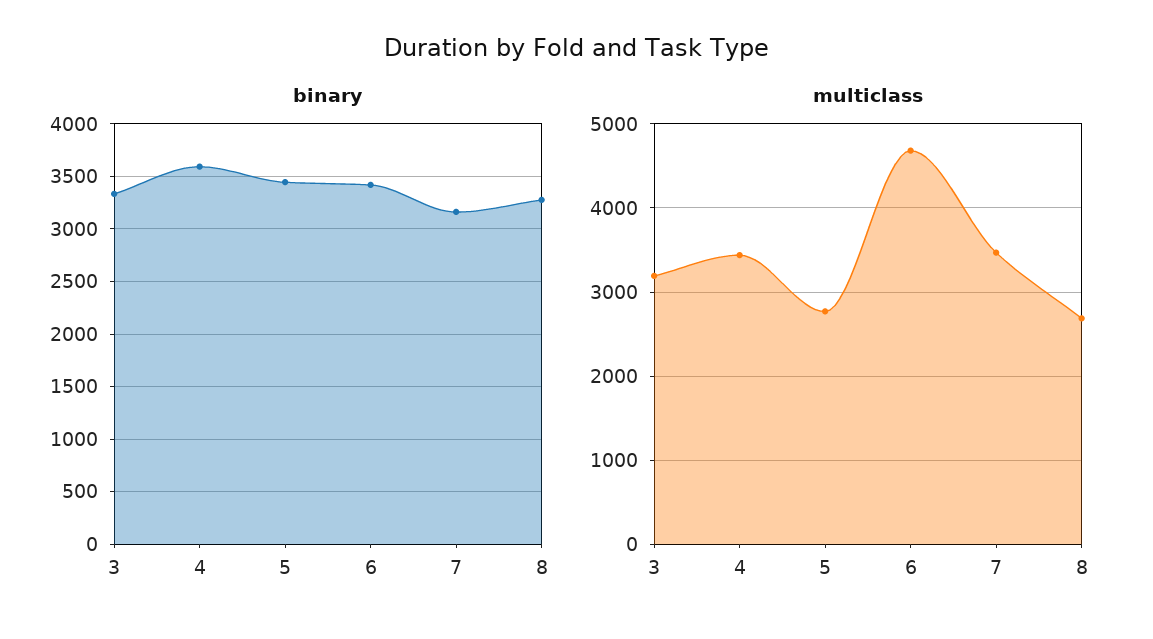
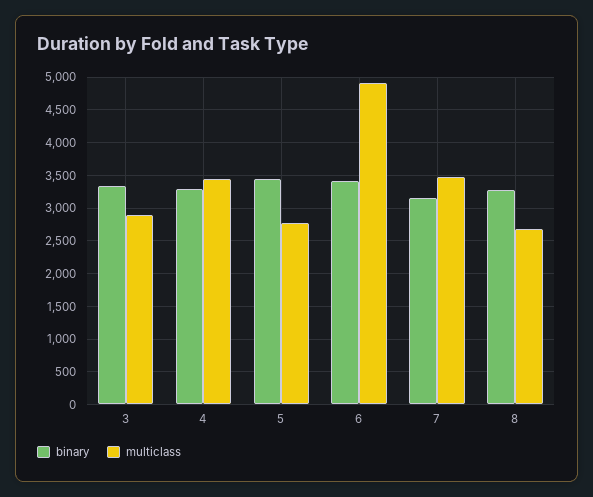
  {
    "binary": {
      "3": 3300,
-     "4": 3600,
+     "4": 3300,
      "5": 3400,
      "6": 3400,
      "7": 3200,
      "8": 3300
    },
    "multiclass": {
-     "3": 3200,
+     "3": 2900,
      "4": 3400,
      "5": 2800,
-     "6": 4700,
+     "6": 4900,
      "7": 3500,
      "8": 2700
    }
  }

